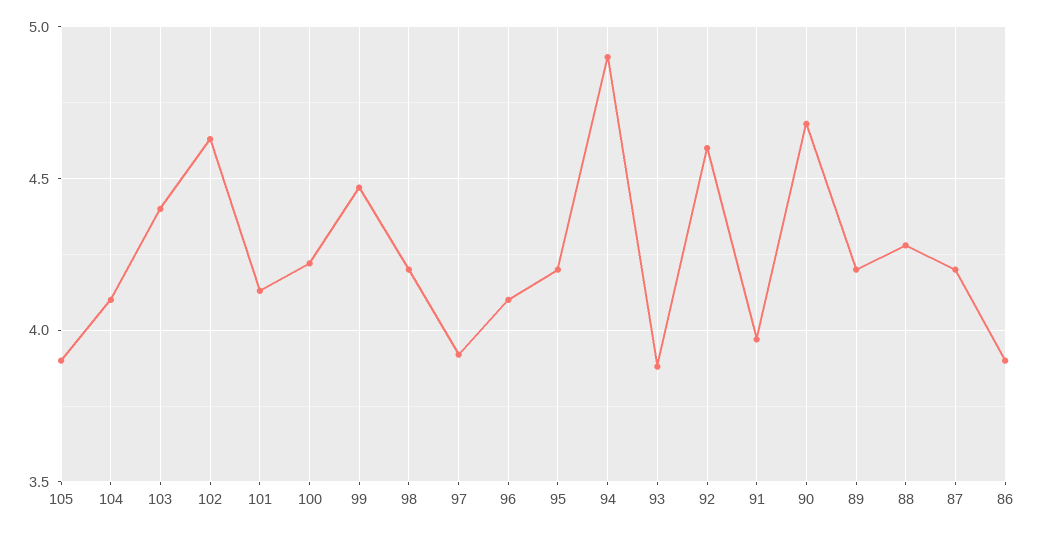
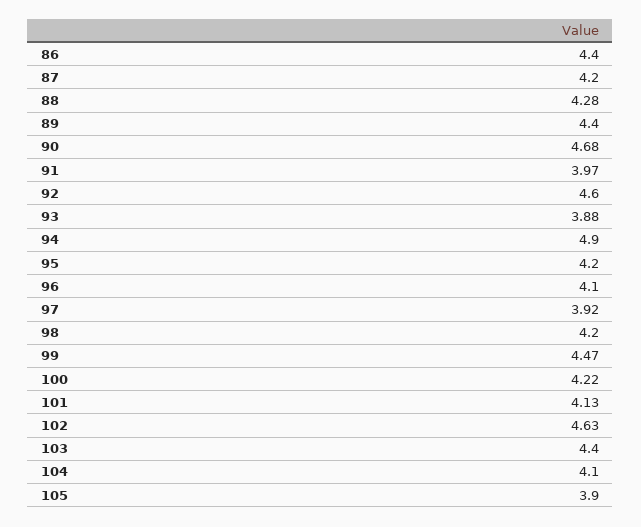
  {
    "105": 3.9,
    "104": 4.1,
    "103": 4.4,
    "102": 4.63,
    "101": 4.13,
    "100": 4.22,
    "99": 4.47,
    "98": 4.2,
    "97": 3.92,
    "96": 4.1,
    "95": 4.2,
    "94": 4.9,
    "93": 3.88,
    "92": 4.6,
    "91": 3.97,
    "90": 4.68,
-   "89": 4.2,
+   "89": 4.4,
    "88": 4.28,
    "87": 4.2,
-   "86": 3.9
+   "86": 4.4
  }

